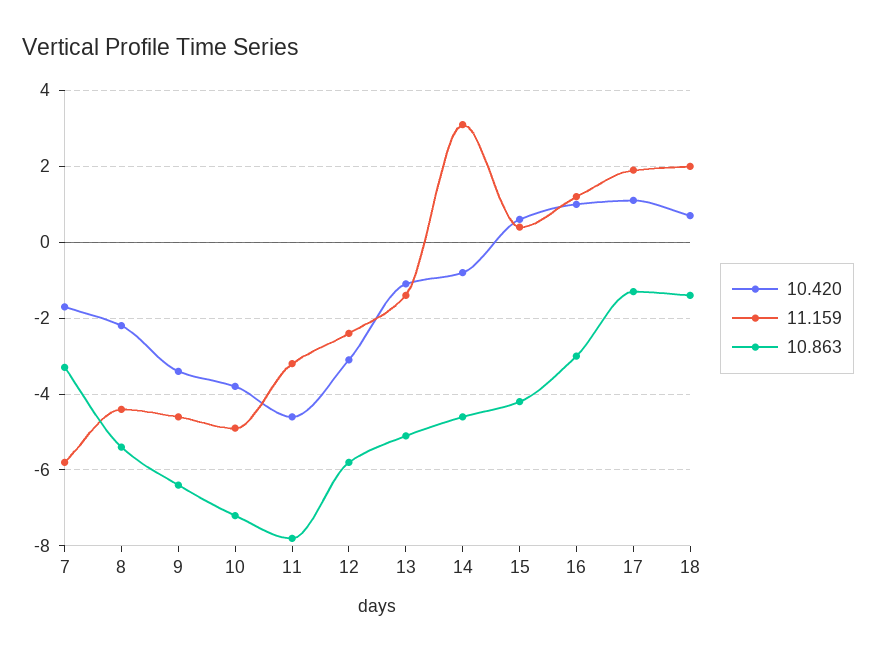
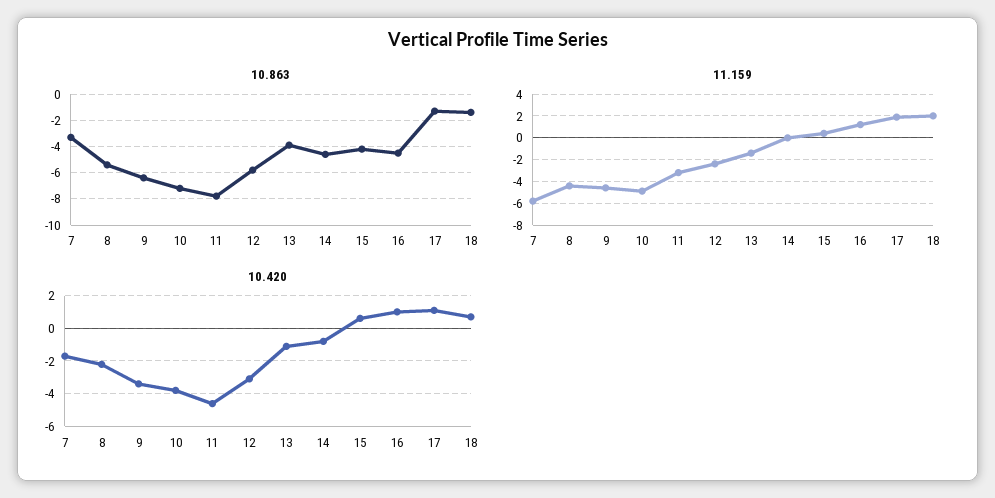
  {
    "10.420": {
      "7": -1.5,
      "8": -2,
      "9": -3.5,
      "10": -4,
      "11": -4.5,
      "12": -3,
      "13": -1,
      "14": -1,
      "15": 0.5,
      "16": 1,
      "17": 1,
      "18": 0.5
    },
    "11.159": {
      "7": -6,
      "8": -4.5,
      "9": -4.5,
      "10": -5,
      "11": -3,
      "12": -2.5,
      "13": -1.5,
-     "14": 3,
+     "14": 0,
      "15": 0.5,
      "16": 1,
      "17": 2,
      "18": 2
    },
    "10.863": {
      "7": -3.5,
      "8": -5.5,
      "9": -6.5,
      "10": -7,
      "11": -8,
      "12": -6,
-     "13": -5,
+     "13": -4,
      "14": -4.5,
      "15": -4,
-     "16": -3,
+     "16": -4.5,
      "17": -1.5,
      "18": -1.5
    }
  }

